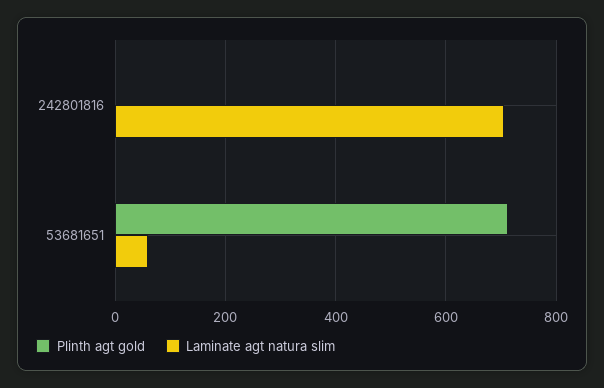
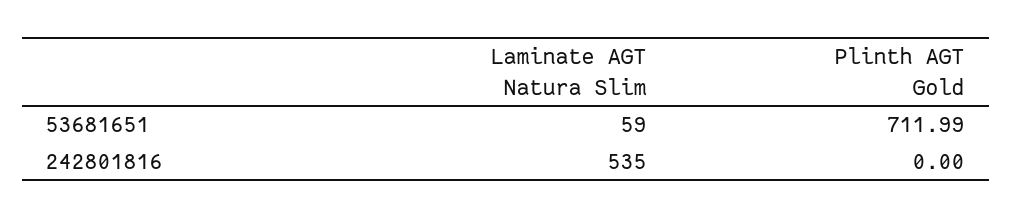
  {
    "Plinth agt gold": {
      "242801816": 0,
      "53681651": 711.99
    },
    "Laminate agt natura slim": {
-     "242801816": 700,
+     "242801816": 535,
      "53681651": 59
    }
  }

